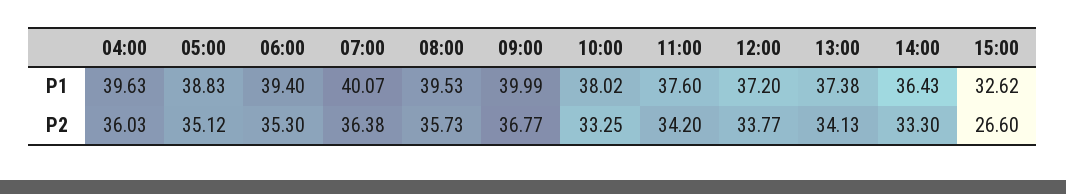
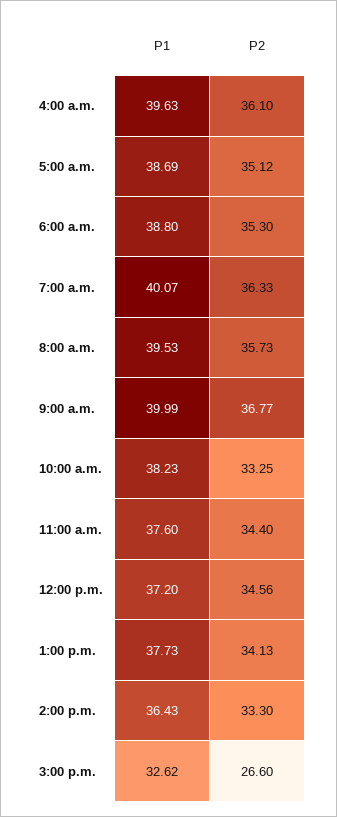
  {
    "04:00": {
      "P1": 39.63,
-     "P2": 36.03
+     "P2": 36.1
    },
    "05:00": {
-     "P1": 38.83,
+     "P1": 38.69,
      "P2": 35.12
    },
    "06:00": {
-     "P1": 39.4,
+     "P1": 38.8,
      "P2": 35.3
    },
    "07:00": {
      "P1": 40.07,
-     "P2": 36.38
+     "P2": 36.33
    },
    "08:00": {
      "P1": 39.53,
      "P2": 35.73
    },
    "09:00": {
      "P1": 39.99,
      "P2": 36.77
    },
    "10:00": {
-     "P1": 38.02,
+     "P1": 38.23,
      "P2": 33.25
    },
    "11:00": {
      "P1": 37.6,
-     "P2": 34.2
+     "P2": 34.4
    },
    "12:00": {
      "P1": 37.2,
-     "P2": 33.77
+     "P2": 34.56
    },
    "13:00": {
-     "P1": 37.38,
+     "P1": 37.73,
      "P2": 34.13
    },
    "14:00": {
      "P1": 36.43,
      "P2": 33.3
    },
    "15:00": {
      "P1": 32.62,
      "P2": 26.6
    }
  }

